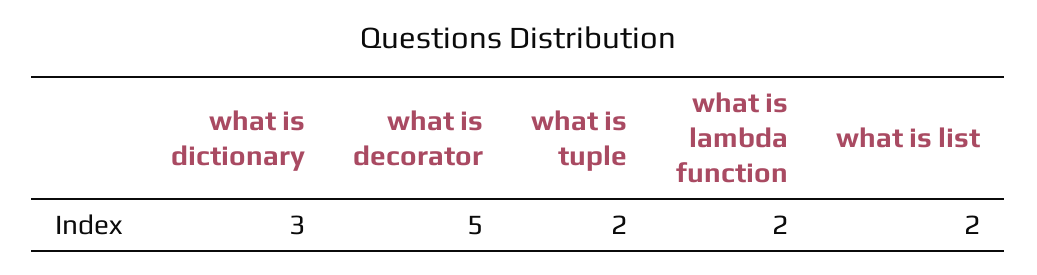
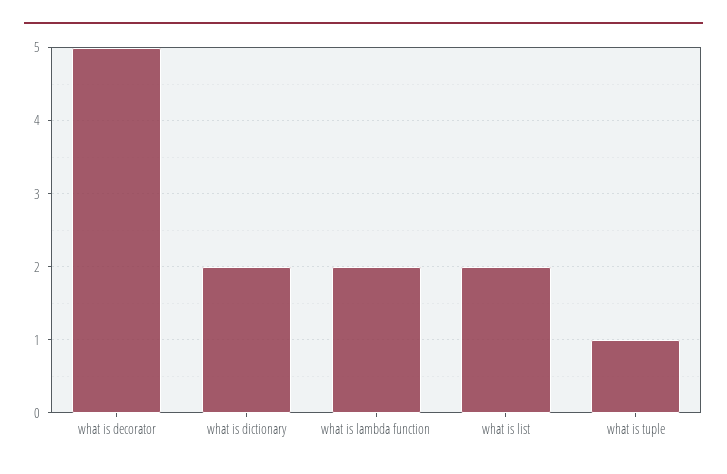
  {
-   "what is dictionary": 3,
+   "what is dictionary": 2,
    "what is decorator": 5,
-   "what is tuple": 2,
+   "what is tuple": 1,
    "what is lambda function": 2,
    "what is list": 2
  }

